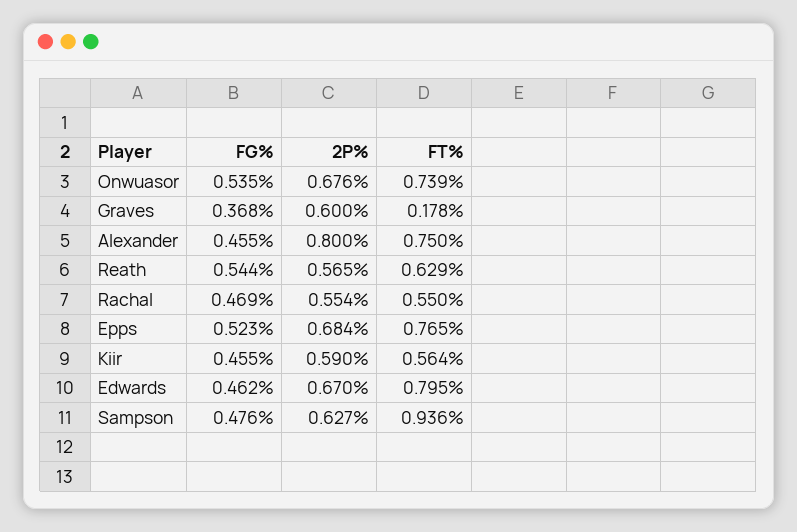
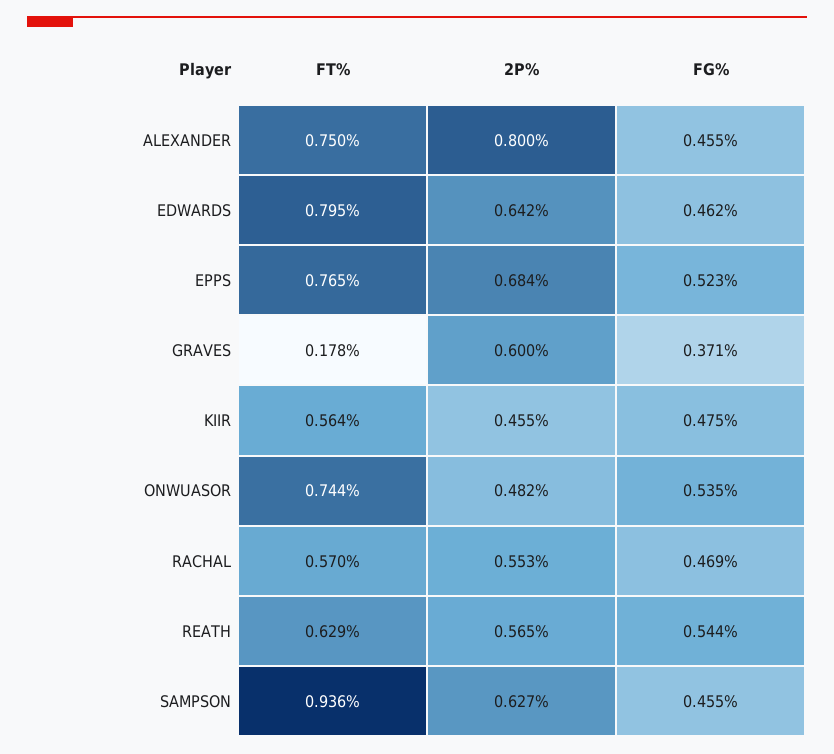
  {
    "FG%": {
      "Onwuasor": 0.535,
-     "Graves": 0.368,
+     "Graves": 0.371,
      "Alexander": 0.455,
      "Reath": 0.544,
      "Rachal": 0.469,
      "Epps": 0.523,
-     "Kiir": 0.455,
+     "Kiir": 0.475,
      "Edwards": 0.462,
-     "Sampson": 0.476
+     "Sampson": 0.455
    },
    "2P%": {
-     "Onwuasor": 0.676,
+     "Onwuasor": 0.482,
      "Graves": 0.6,
      "Alexander": 0.8,
      "Reath": 0.565,
-     "Rachal": 0.554,
+     "Rachal": 0.553,
      "Epps": 0.684,
-     "Kiir": 0.59,
+     "Kiir": 0.455,
-     "Edwards": 0.67,
+     "Edwards": 0.642,
      "Sampson": 0.627
    },
    "FT%": {
-     "Onwuasor": 0.739,
+     "Onwuasor": 0.744,
      "Graves": 0.178,
      "Alexander": 0.75,
      "Reath": 0.629,
-     "Rachal": 0.55,
+     "Rachal": 0.57,
      "Epps": 0.765,
      "Kiir": 0.564,
      "Edwards": 0.795,
      "Sampson": 0.936
    }
  }

